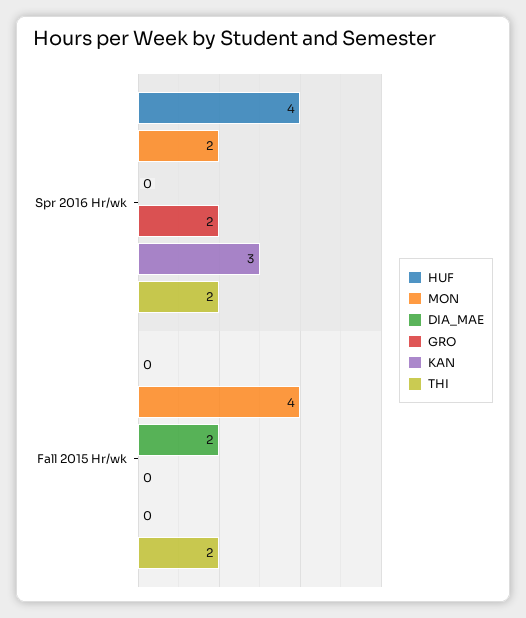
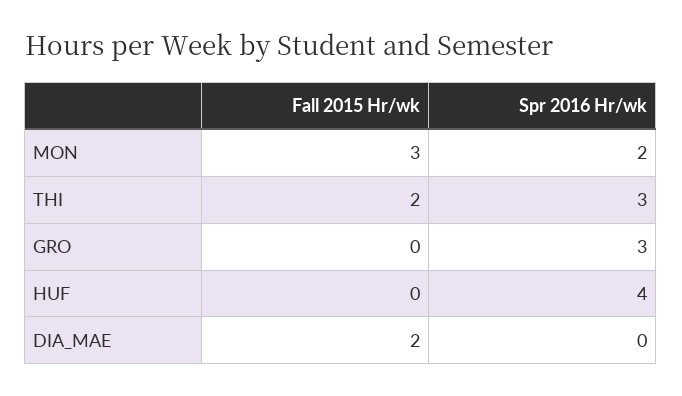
  {
    "HUF": {
      "Spr 2016 Hr/wk": 4,
      "Fall 2015 Hr/wk": 0
    },
    "MON": {
      "Spr 2016 Hr/wk": 2,
-     "Fall 2015 Hr/wk": 4
+     "Fall 2015 Hr/wk": 3
    },
    "DIA_MAE": {
      "Spr 2016 Hr/wk": 0,
      "Fall 2015 Hr/wk": 2
    },
    "GRO": {
-     "Spr 2016 Hr/wk": 2,
+     "Spr 2016 Hr/wk": 3,
      "Fall 2015 Hr/wk": 0
    },
-   "KAN": {
-     "Spr 2016 Hr/wk": 3,
-     "Fall 2015 Hr/wk": 0
-   },
    "THI": {
-     "Spr 2016 Hr/wk": 2,
+     "Spr 2016 Hr/wk": 3,
      "Fall 2015 Hr/wk": 2
    }
  }

